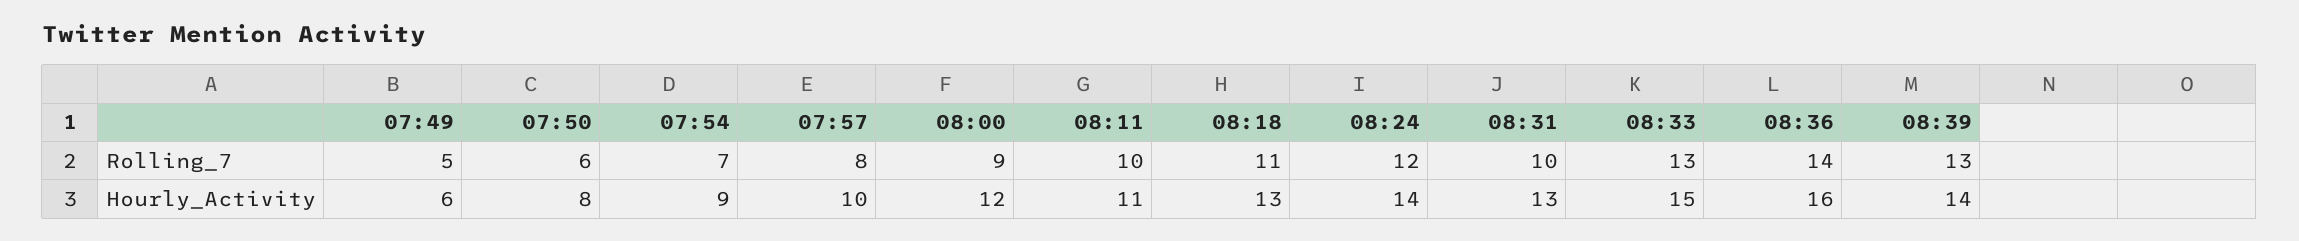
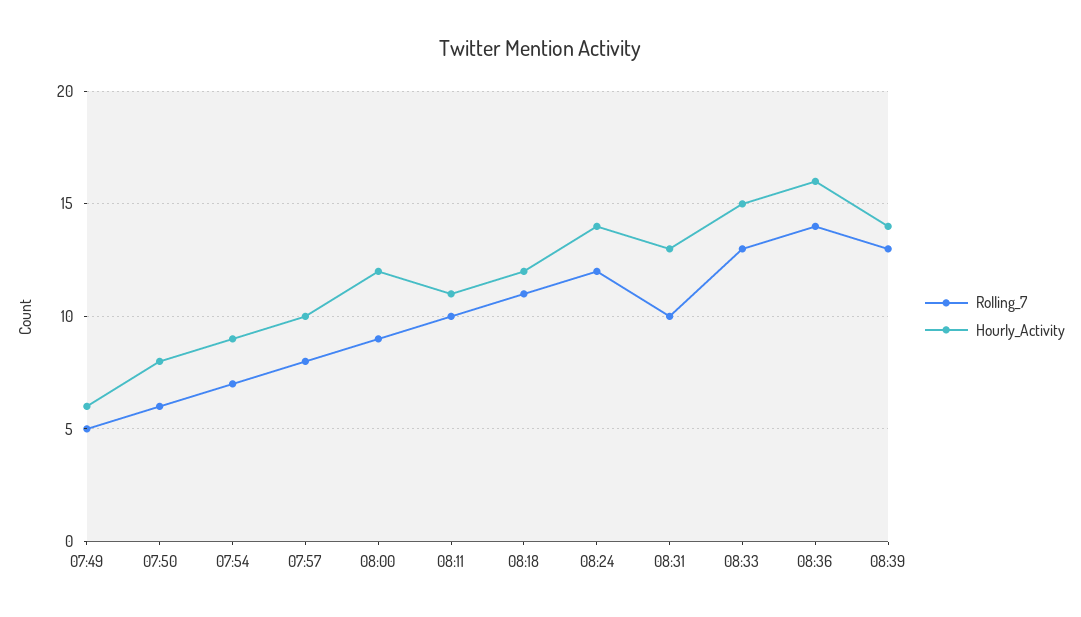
  {
    "Rolling_7": {
      "07:49": 5,
      "07:50": 6,
      "07:54": 7,
      "07:57": 8,
      "08:00": 9,
      "08:11": 10,
      "08:18": 11,
      "08:24": 12,
      "08:31": 10,
      "08:33": 13,
      "08:36": 14,
      "08:39": 13
    },
    "Hourly_Activity": {
      "07:49": 6,
      "07:50": 8,
      "07:54": 9,
      "07:57": 10,
      "08:00": 12,
      "08:11": 11,
-     "08:18": 13,
+     "08:18": 12,
      "08:24": 14,
      "08:31": 13,
      "08:33": 15,
      "08:36": 16,
      "08:39": 14
    }
  }

